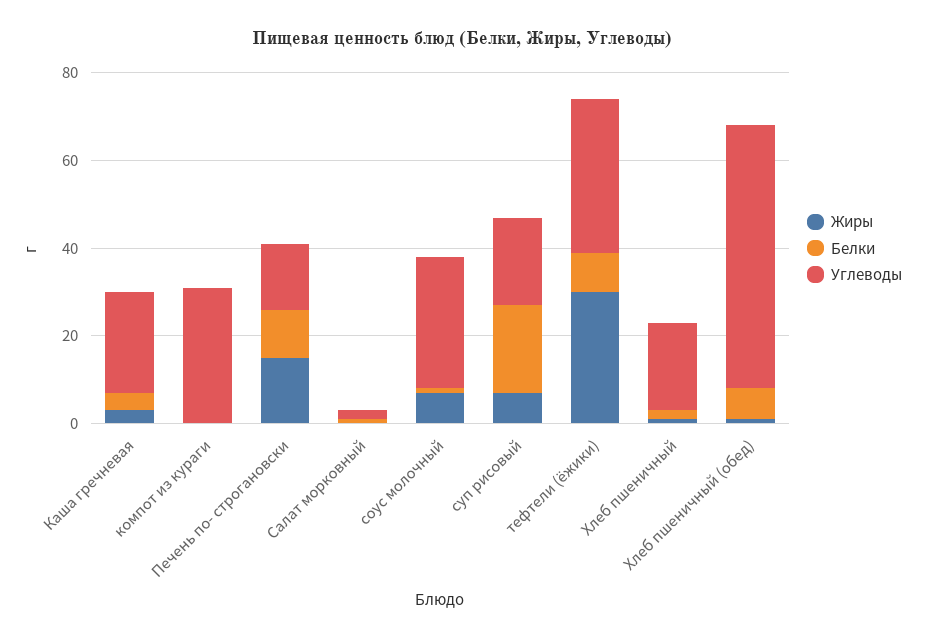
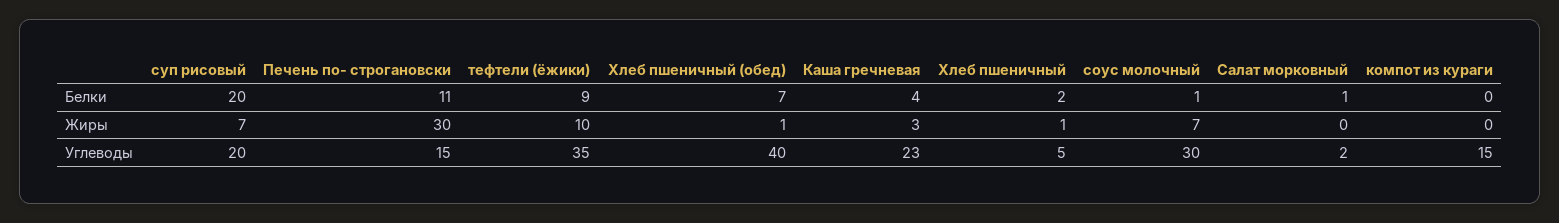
  {
    "Жиры": {
      "Каша гречневая": 3,
      "компот из кураги": 0,
-     "Печень по- строгановски": 15,
+     "Печень по- строгановски": 30,
      "Салат морковный": 0,
      "соус молочный": 7,
      "суп рисовый": 7,
-     "тефтели (ёжики)": 30,
+     "тефтели (ёжики)": 10,
      "Хлеб пшеничный": 1,
      "Хлеб пшеничный (обед)": 1
    },
    "Белки": {
      "Каша гречневая": 4,
      "компот из кураги": 0,
      "Печень по- строгановски": 11,
      "Салат морковный": 1,
      "соус молочный": 1,
      "суп рисовый": 20,
      "тефтели (ёжики)": 9,
      "Хлеб пшеничный": 2,
      "Хлеб пшеничный (обед)": 7
    },
    "Углеводы": {
      "Каша гречневая": 23,
-     "компот из кураги": 30,
+     "компот из кураги": 15,
      "Печень по- строгановски": 15,
      "Салат морковный": 2,
      "соус молочный": 30,
      "суп рисовый": 20,
      "тефтели (ёжики)": 35,
-     "Хлеб пшеничный": 20,
+     "Хлеб пшеничный": 5,
-     "Хлеб пшеничный (обед)": 60
+     "Хлеб пшеничный (обед)": 40
    }
  }

